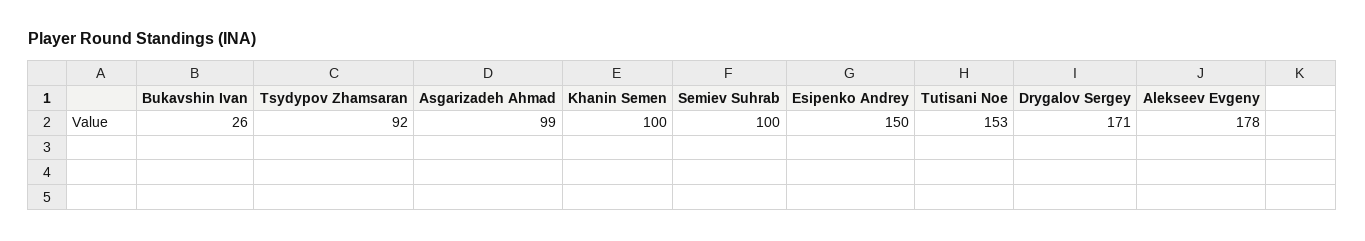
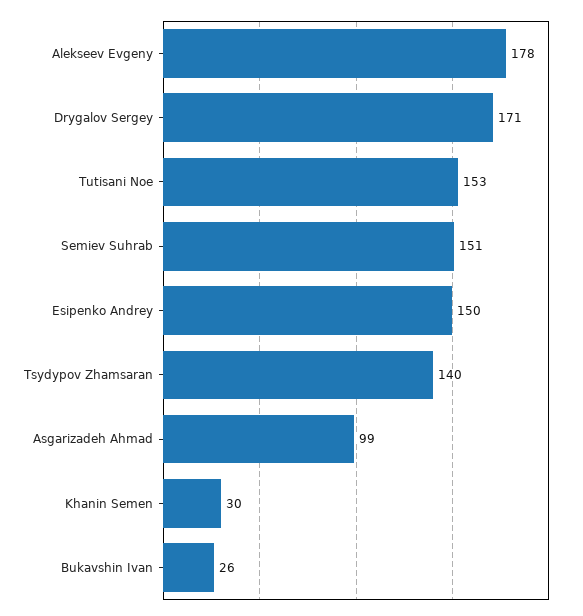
  {
    "Bukavshin Ivan": 26,
-   "Tsydypov Zhamsaran": 92,
+   "Tsydypov Zhamsaran": 140,
    "Asgarizadeh Ahmad": 99,
-   "Khanin Semen": 100,
+   "Khanin Semen": 30,
-   "Semiev Suhrab": 100,
+   "Semiev Suhrab": 151,
    "Esipenko Andrey": 150,
    "Tutisani Noe": 153,
    "Drygalov Sergey": 171,
    "Alekseev Evgeny": 178
  }

